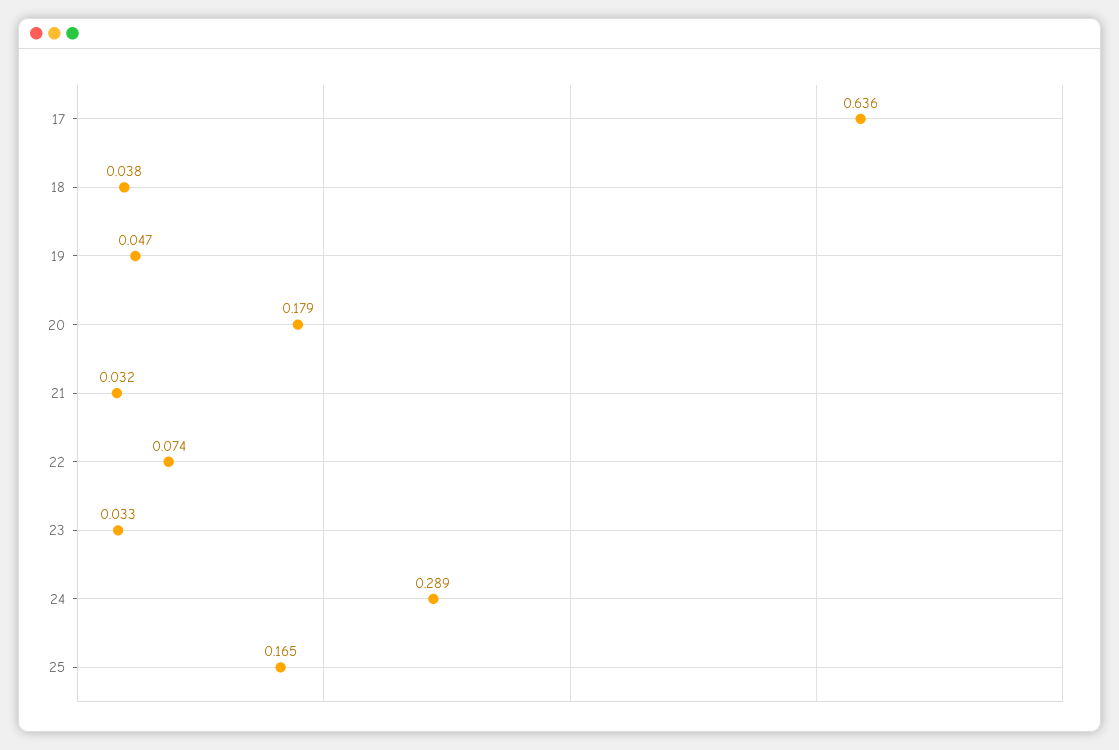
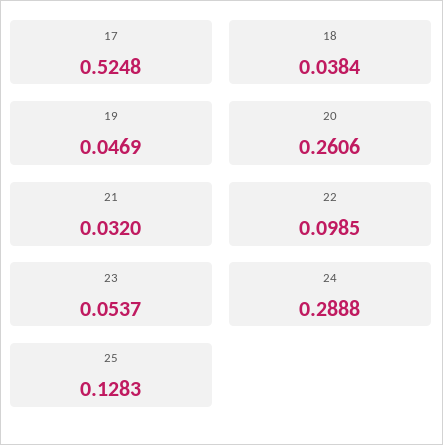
  {
-   "17": 0.636,
+   "17": 0.5248,
    "18": 0.0384,
    "19": 0.0469,
-   "20": 0.179,
+   "20": 0.2606,
    "21": 0.032,
-   "22": 0.074,
+   "22": 0.0985,
-   "23": 0.033,
+   "23": 0.0537,
    "24": 0.2888,
-   "25": 0.165
+   "25": 0.1283
  }

